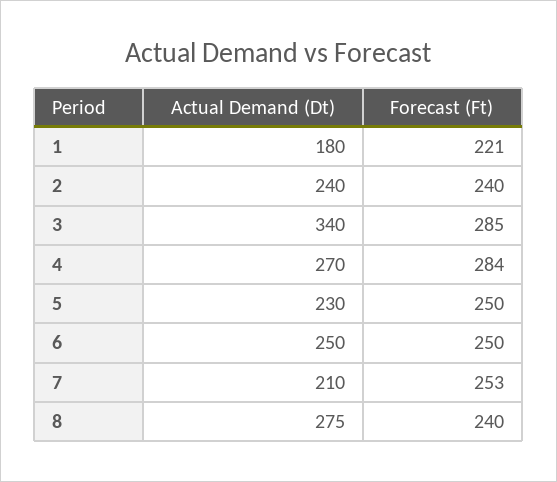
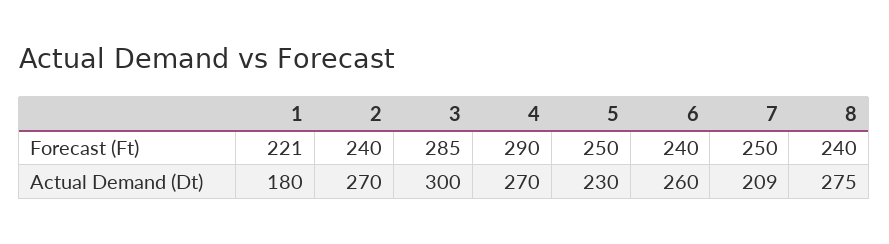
  {
    "Actual Demand (Dt)": {
      "1": 180,
-     "2": 240,
+     "2": 270,
-     "3": 340,
+     "3": 300,
      "4": 270,
      "5": 230,
-     "6": 250,
+     "6": 260,
-     "7": 210,
+     "7": 209,
      "8": 275
    },
    "Forecast (Ft)": {
      "1": 221,
      "2": 240,
      "3": 285,
-     "4": 284,
+     "4": 290,
      "5": 250,
-     "6": 250,
+     "6": 240,
-     "7": 253,
+     "7": 250,
      "8": 240
    }
  }

